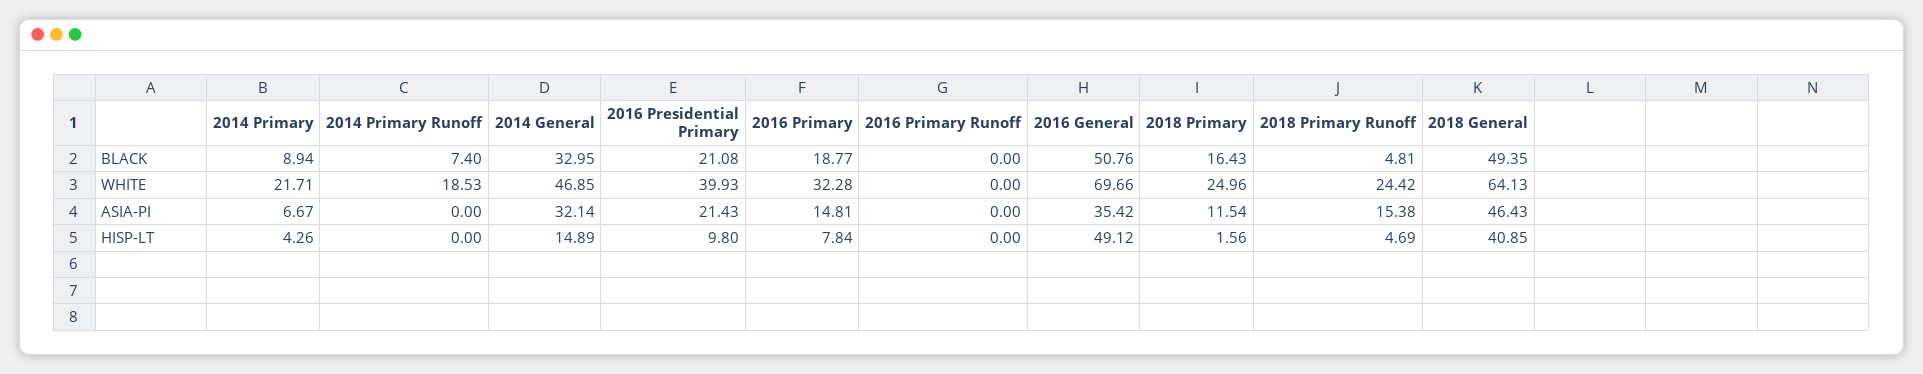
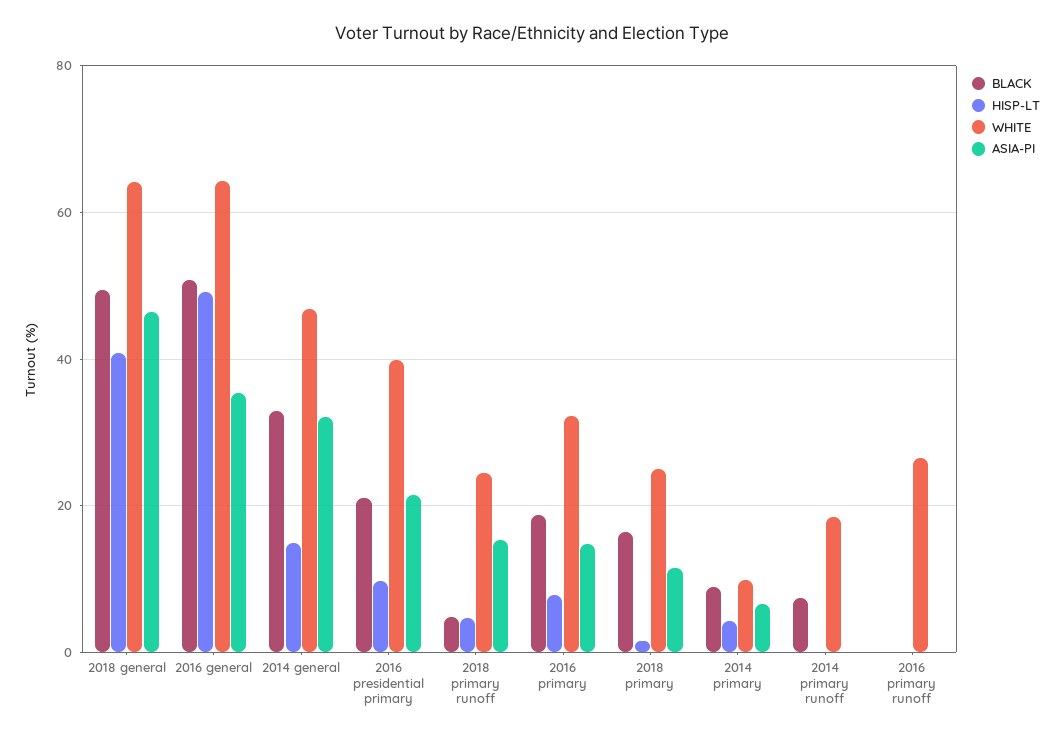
  {
    "BLACK": {
      "2014 Primary": 8.94,
      "2014 Primary Runoff": 7.4,
      "2014 General": 32.95,
      "2016 Presidential Primary": 21.08,
      "2016 Primary": 18.77,
      "2016 Primary Runoff": 0,
      "2016 General": 50.76,
      "2018 Primary": 16.43,
      "2018 Primary Runoff": 4.81,
      "2018 General": 49.35
    },
    "WHITE": {
-     "2014 Primary": 21.71,
+     "2014 Primary": 10,
      "2014 Primary Runoff": 18.53,
      "2014 General": 46.85,
      "2016 Presidential Primary": 39.93,
      "2016 Primary": 32.28,
-     "2016 Primary Runoff": 0,
+     "2016 Primary Runoff": 26,
-     "2016 General": 69.66,
+     "2016 General": 64,
      "2018 Primary": 24.96,
      "2018 Primary Runoff": 24.42,
      "2018 General": 64.13
    },
    "ASIA-PI": {
      "2014 Primary": 6.67,
      "2014 Primary Runoff": 0,
      "2014 General": 32.14,
      "2016 Presidential Primary": 21.43,
      "2016 Primary": 14.81,
      "2016 Primary Runoff": 0,
      "2016 General": 35.42,
      "2018 Primary": 11.54,
      "2018 Primary Runoff": 15.38,
      "2018 General": 46.43
    },
    "HISP-LT": {
      "2014 Primary": 4.26,
      "2014 Primary Runoff": 0,
      "2014 General": 14.89,
      "2016 Presidential Primary": 9.8,
      "2016 Primary": 7.84,
      "2016 Primary Runoff": 0,
      "2016 General": 49.12,
      "2018 Primary": 1.56,
      "2018 Primary Runoff": 4.69,
      "2018 General": 40.85
    }
  }

